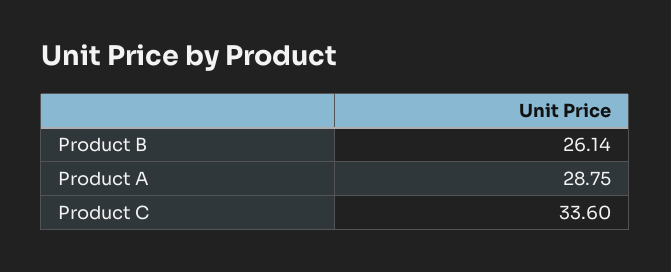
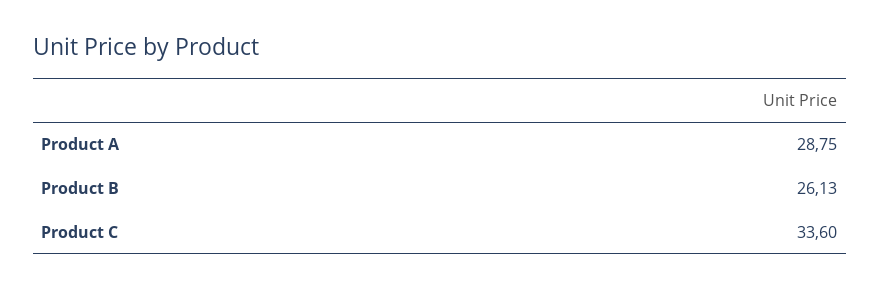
  {
-   "Product B": 26.14,
+   "Product B": 26.13,
    "Product A": 28.75,
    "Product C": 33.6
  }

